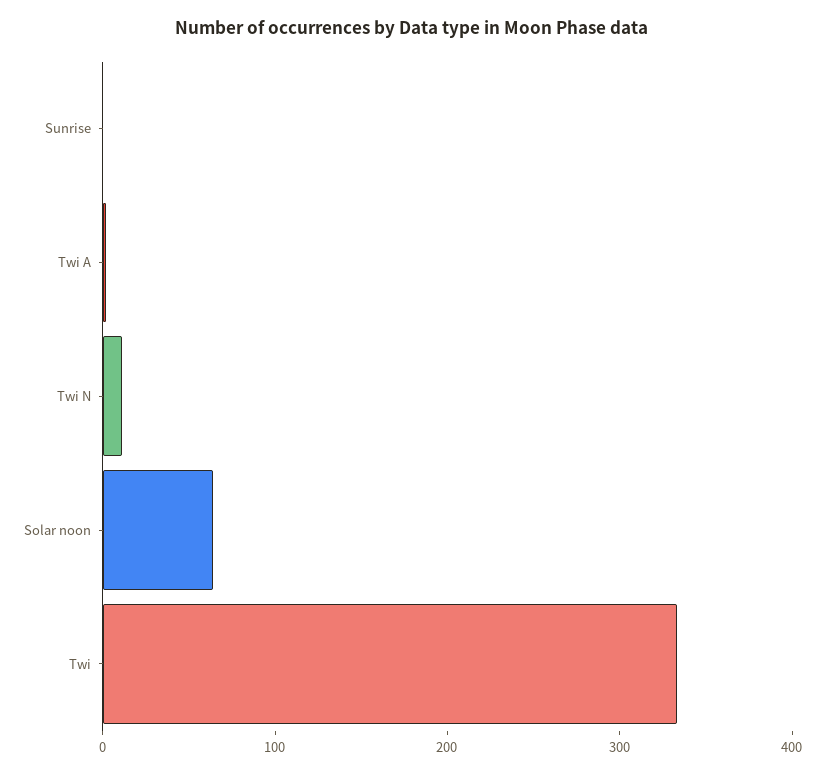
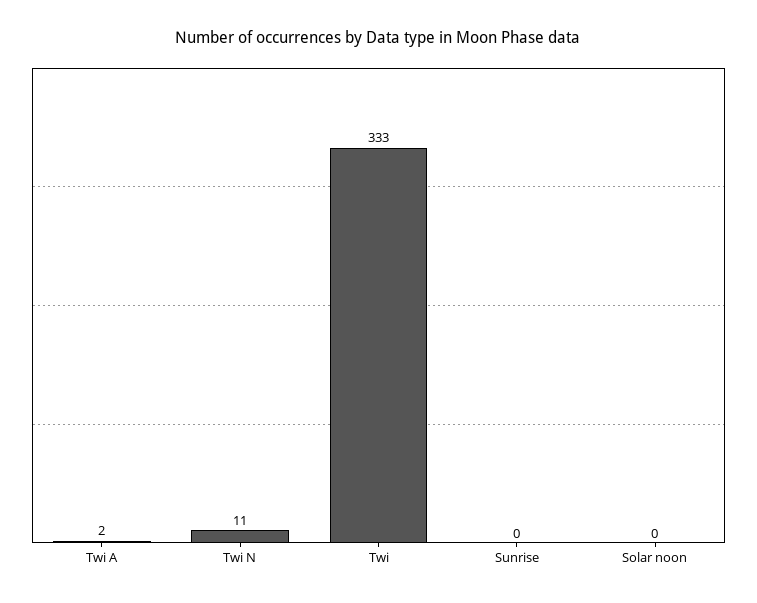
  {
    "Sunrise": 0,
    "Twi A": 2,
    "Twi N": 11,
-   "Solar noon": 60,
+   "Solar noon": 0,
    "Twi": 333
  }

